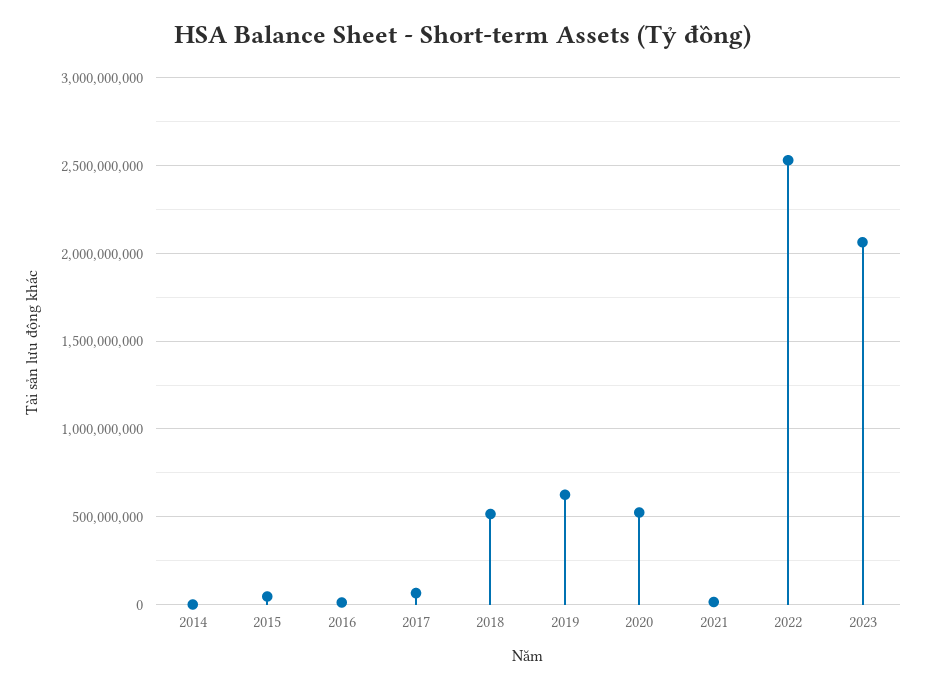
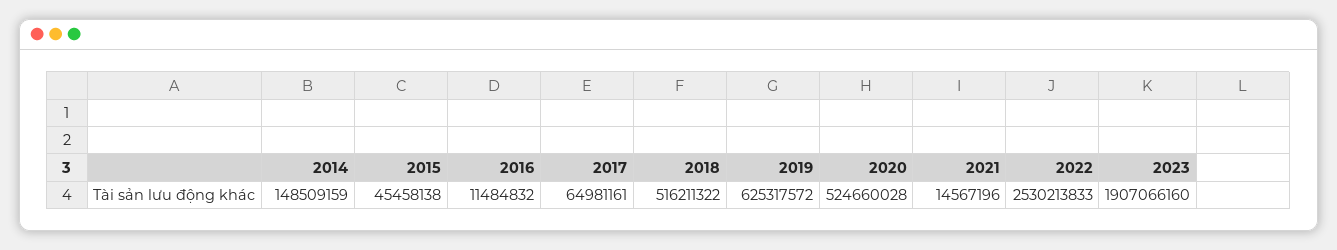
  {
-   "2014": 0,
+   "2014": 148509159,
    "2015": 45458138,
    "2016": 11484832,
    "2017": 64981161,
    "2018": 516211322,
    "2019": 625317572,
    "2020": 524660028,
    "2021": 14567196,
    "2022": 2530213833,
-   "2023": 2050000000
+   "2023": 1907066160
  }

